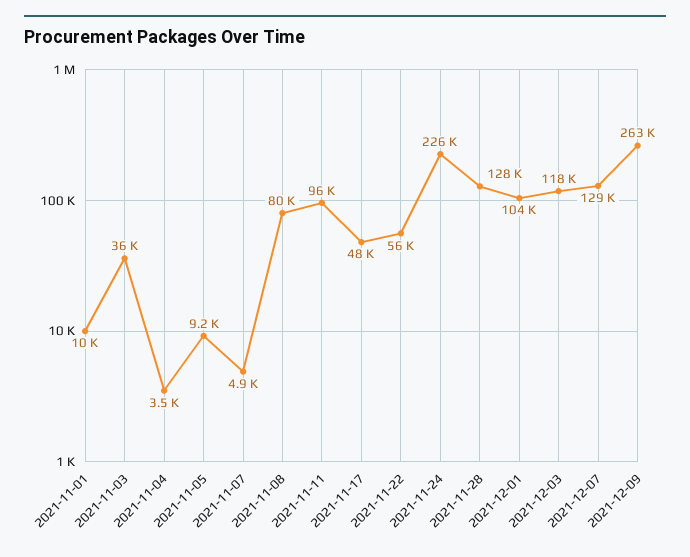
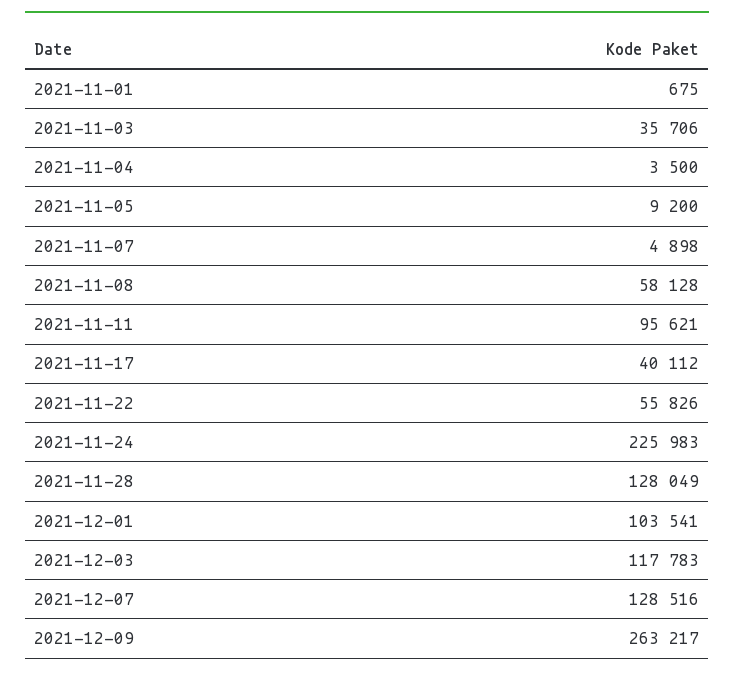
  {
-   "2021-11-01": 10000,
+   "2021-11-01": 675,
    "2021-11-03": 35706,
    "2021-11-04": 3500,
    "2021-11-05": 9200,
    "2021-11-07": 4898,
-   "2021-11-08": 80000,
+   "2021-11-08": 58128,
    "2021-11-11": 95621,
-   "2021-11-17": 48000,
+   "2021-11-17": 40112,
    "2021-11-22": 55826,
    "2021-11-24": 225983,
    "2021-11-28": 128049,
    "2021-12-01": 103541,
    "2021-12-03": 117783,
    "2021-12-07": 128516,
    "2021-12-09": 263217
  }

